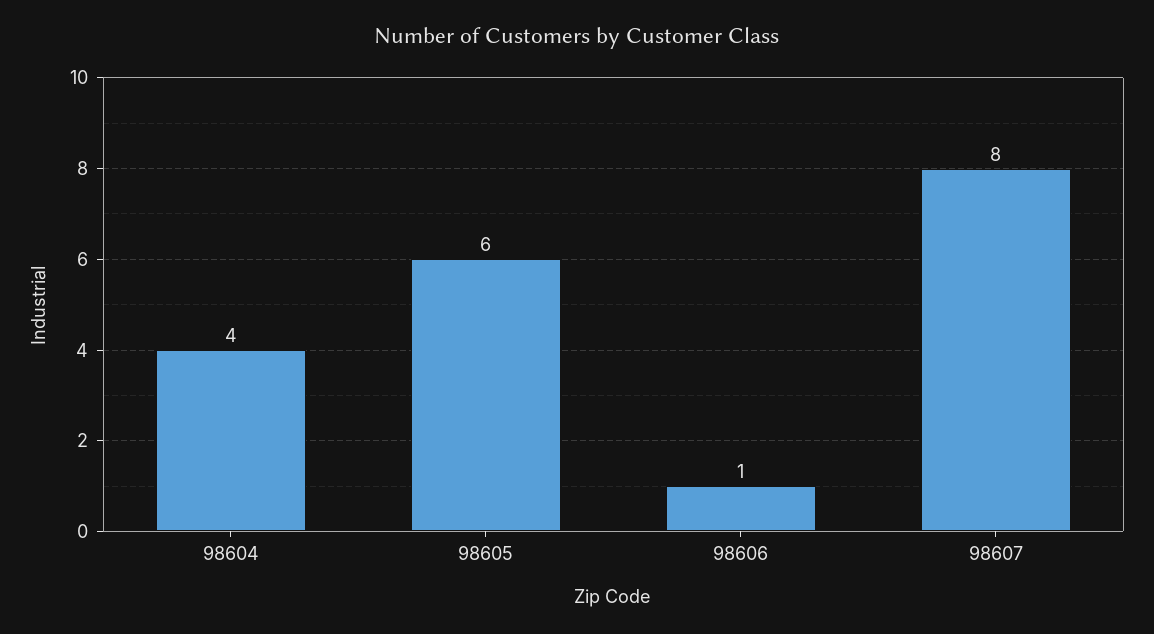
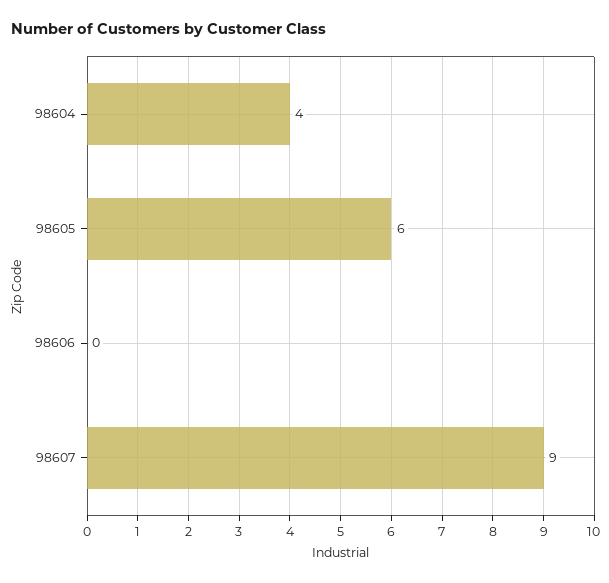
  {
    "98604": 4,
    "98605": 6,
-   "98606": 1,
+   "98606": 0,
-   "98607": 8
+   "98607": 9
  }

